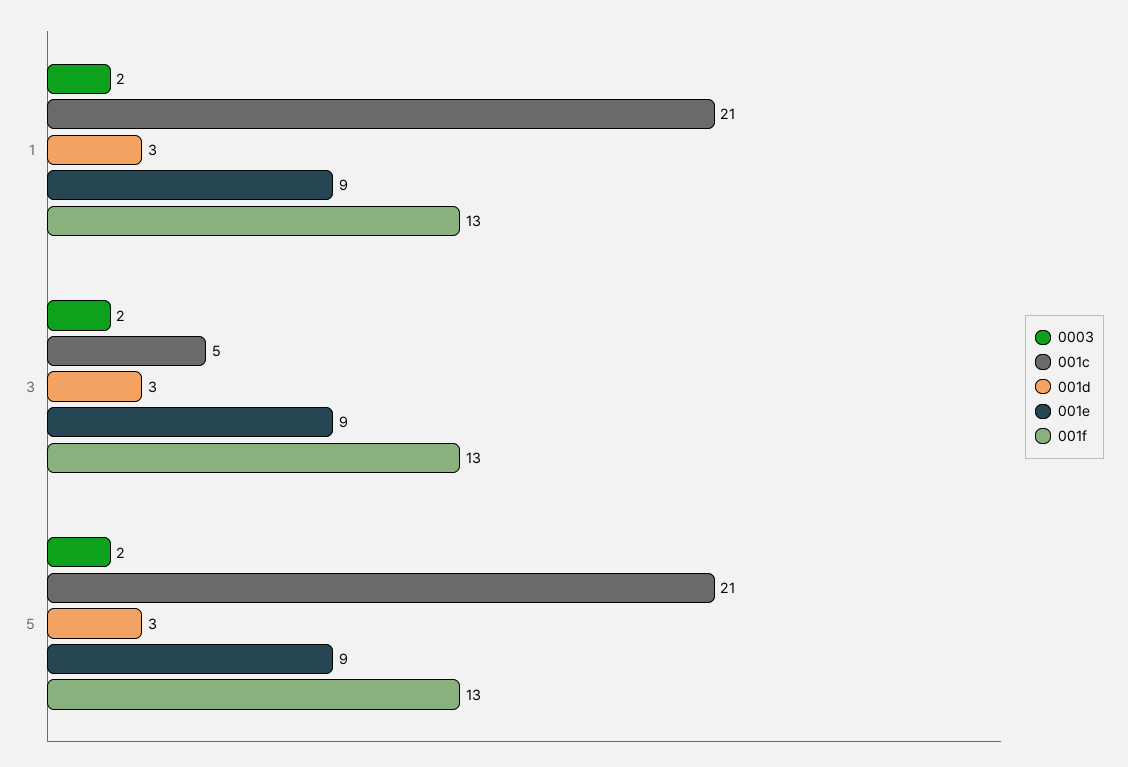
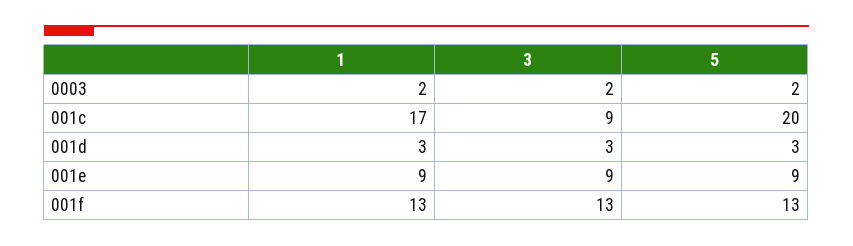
  {
    "0003": {
      "1": 2,
      "3": 2,
      "5": 2
    },
    "001c": {
-     "1": 21,
+     "1": 17,
-     "3": 5,
+     "3": 9,
-     "5": 21
+     "5": 20
    },
    "001d": {
      "1": 3,
      "3": 3,
      "5": 3
    },
    "001e": {
      "1": 9,
      "3": 9,
      "5": 9
    },
    "001f": {
      "1": 13,
      "3": 13,
      "5": 13
    }
  }

